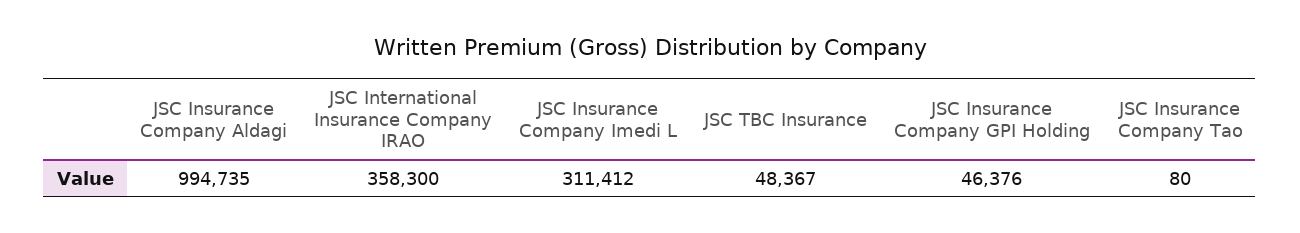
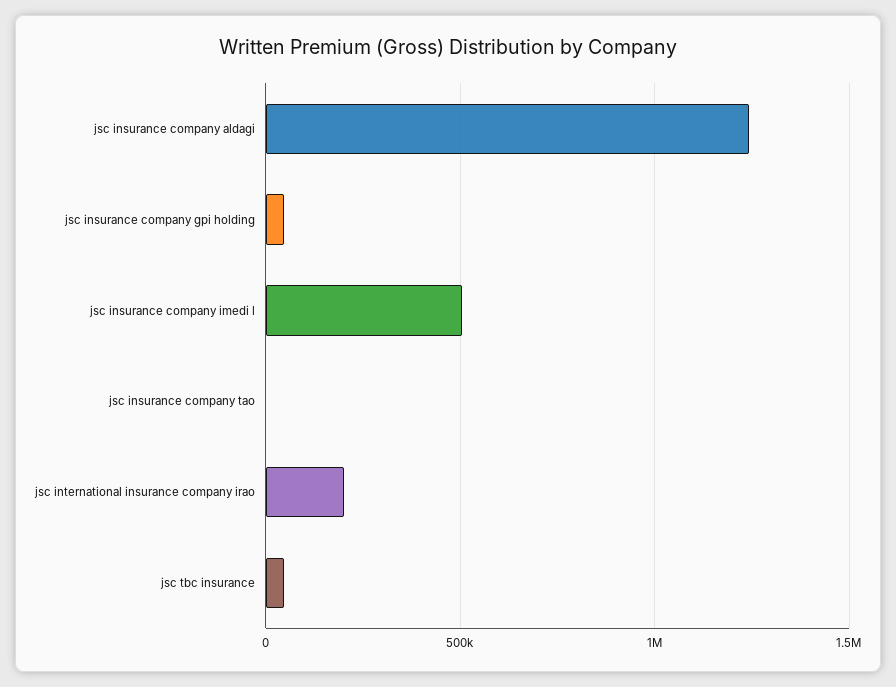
  {
-   "JSC Insurance Company Aldagi": 994735,
+   "JSC Insurance Company Aldagi": 1250000,
-   "JSC International Insurance Company IRAO": 358300,
+   "JSC International Insurance Company IRAO": 200000,
-   "JSC Insurance Company Imedi L": 311412,
+   "JSC Insurance Company Imedi L": 500000,
    "JSC TBC Insurance": 48367,
    "JSC Insurance Company GPI Holding": 46376,
    "JSC Insurance Company Tao": 80
  }

